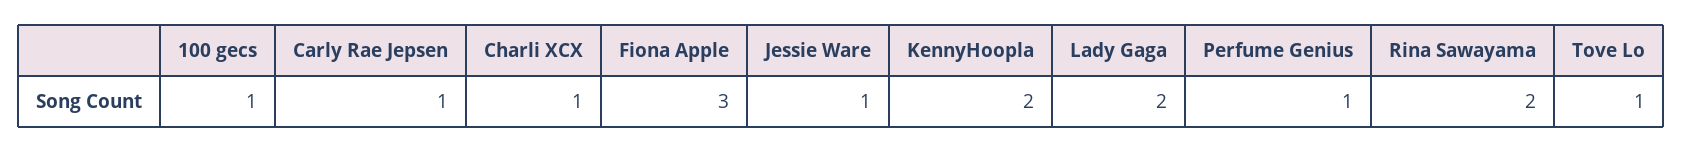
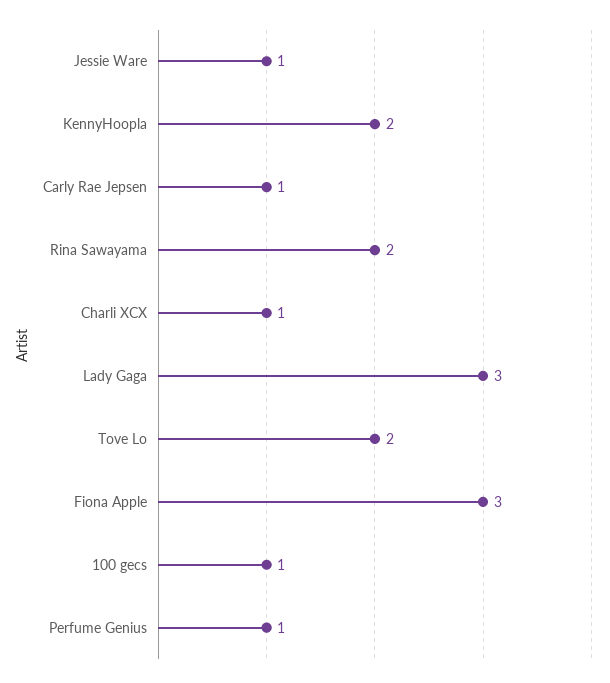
  {
    "100 gecs": 1,
    "Carly Rae Jepsen": 1,
    "Charli XCX": 1,
    "Fiona Apple": 3,
    "Jessie Ware": 1,
    "KennyHoopla": 2,
-   "Lady Gaga": 2,
+   "Lady Gaga": 3,
    "Perfume Genius": 1,
    "Rina Sawayama": 2,
-   "Tove Lo": 1
+   "Tove Lo": 2
  }

